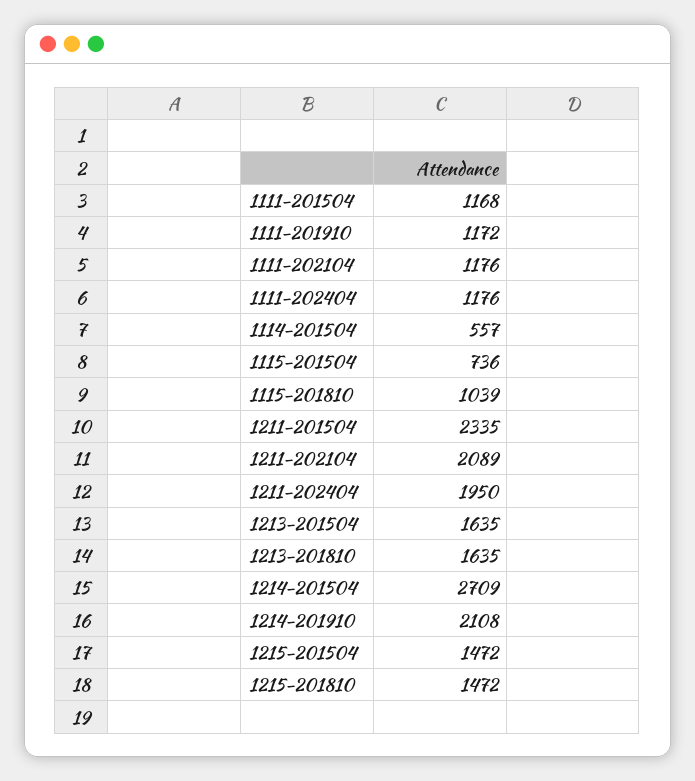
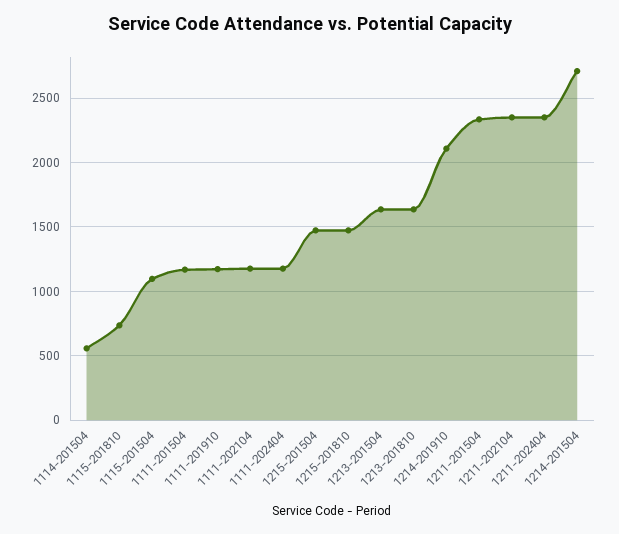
  {
    "1111-201504": 1168,
    "1111-201910": 1172,
    "1111-202104": 1176,
    "1111-202404": 1176,
    "1114-201504": 557,
-   "1115-201504": 736,
+   "1115-201504": 1100,
-   "1115-201810": 1039,
+   "1115-201810": 750,
    "1211-201504": 2335,
-   "1211-202104": 2089,
+   "1211-202104": 2350,
-   "1211-202404": 1950,
+   "1211-202404": 2350,
    "1213-201504": 1635,
    "1213-201810": 1635,
    "1214-201504": 2709,
    "1214-201910": 2108,
    "1215-201504": 1472,
    "1215-201810": 1472
  }

